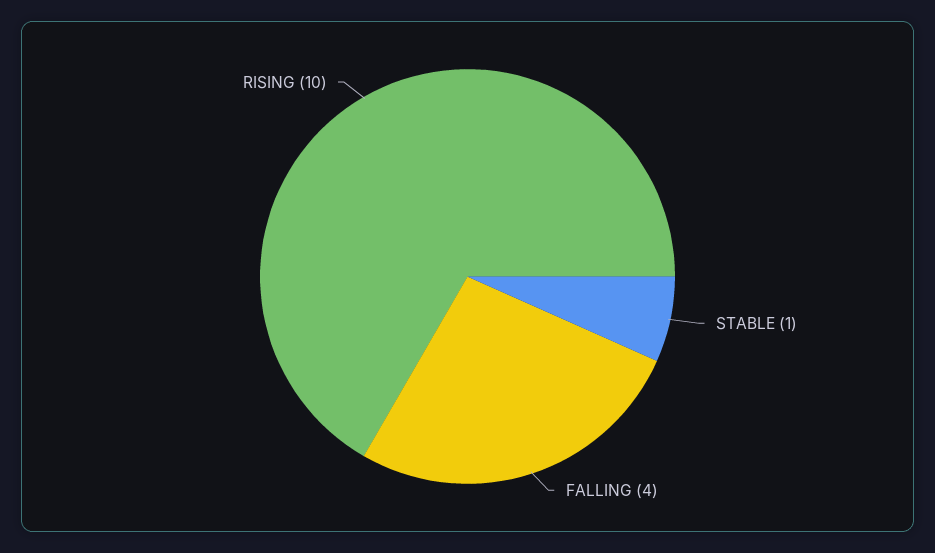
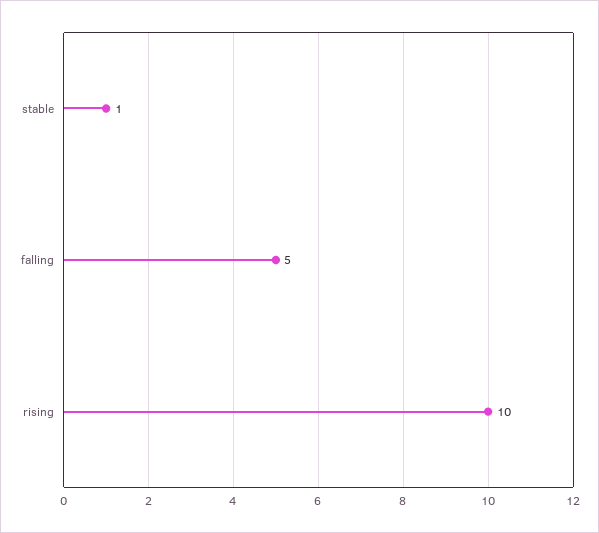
  {
    "STABLE": 1,
-   "FALLING": 4,
+   "FALLING": 5,
    "RISING": 10
  }

